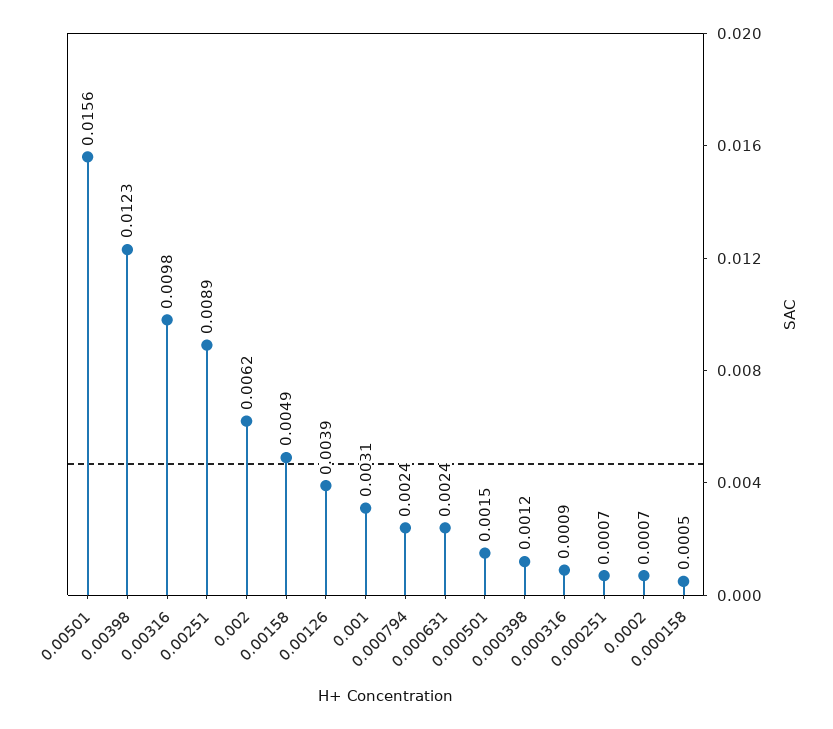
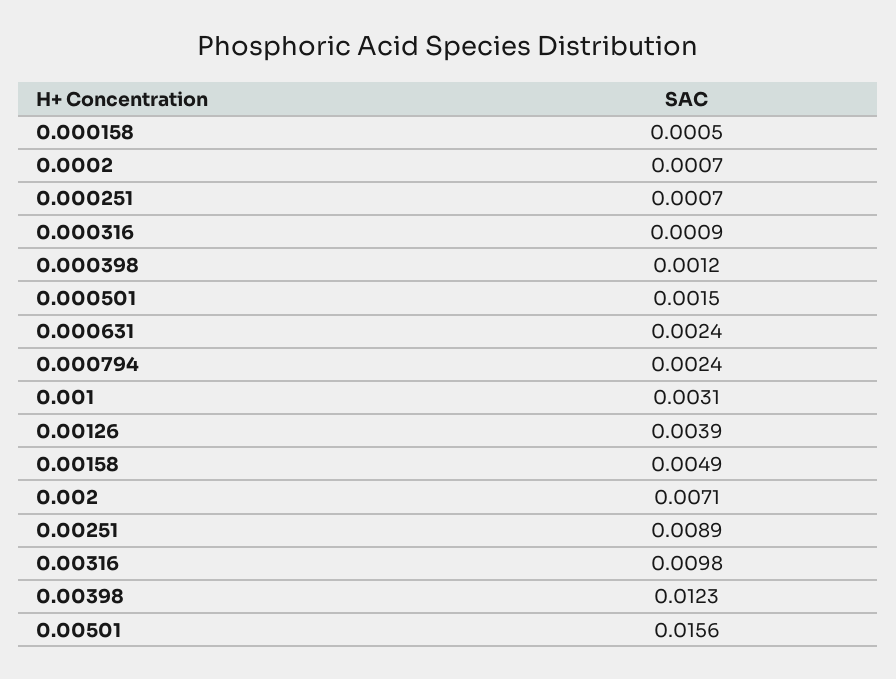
  {
    "0.00501": 0.0156,
    "0.00398": 0.0123,
    "0.00316": 0.0098,
    "0.00251": 0.0089,
-   "0.002": 0.0062,
+   "0.002": 0.0071,
    "0.00158": 0.0049,
    "0.00126": 0.0039,
    "0.001": 0.0031,
    "0.000794": 0.0024,
    "0.000631": 0.0024,
    "0.000501": 0.0015,
    "0.000398": 0.0012,
    "0.000316": 0.0009,
    "0.000251": 0.0007,
    "0.0002": 0.0007,
    "0.000158": 0.0005
  }

